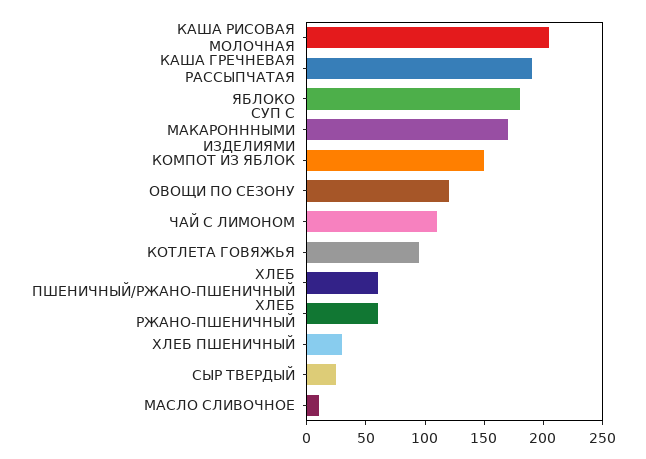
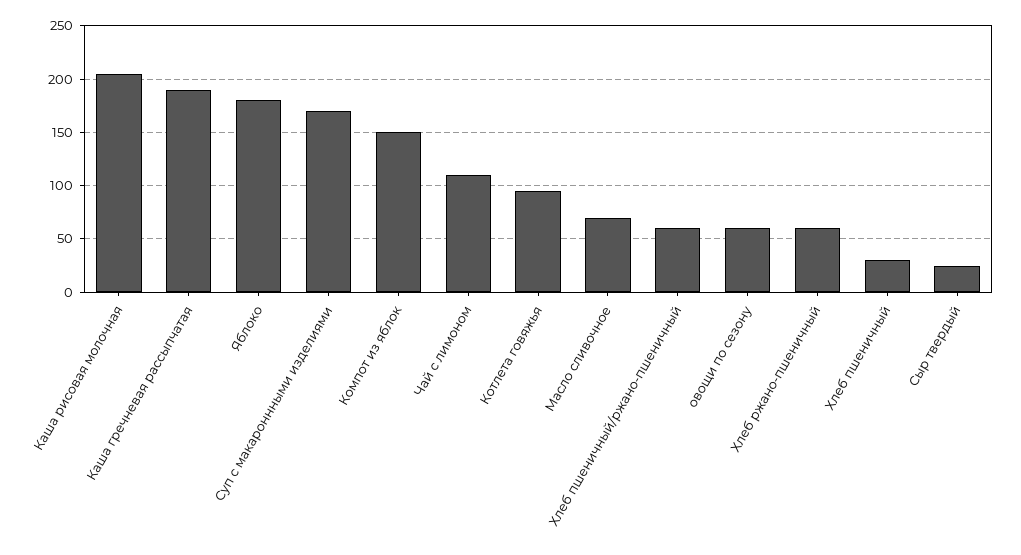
  {
    "КАША РИСОВАЯ МОЛОЧНАЯ": 210,
    "КАША ГРЕЧНЕВАЯ РАССЫПЧАТАЯ": 190,
    "ЯБЛОКО": 180,
    "СУП С МАКАРОНННЫМИ ИЗДЕЛИЯМИ": 170,
    "КОМПОТ ИЗ ЯБЛОК": 150,
-   "ОВОЩИ ПО СЕЗОНУ": 120,
+   "ОВОЩИ ПО СЕЗОНУ": 60,
    "ЧАЙ С ЛИМОНОМ": 110,
    "КОТЛЕТА ГОВЯЖЬЯ": 100,
    "ХЛЕБ ПШЕНИЧНЫЙ/РЖАНО-ПШЕНИЧНЫЙ": 60,
    "ХЛЕБ РЖАНО-ПШЕНИЧНЫЙ": 60,
    "ХЛЕБ ПШЕНИЧНЫЙ": 30,
    "СЫР ТВЕРДЫЙ": 30,
-   "МАСЛО СЛИВОЧНОЕ": 10
+   "МАСЛО СЛИВОЧНОЕ": 70
  }

